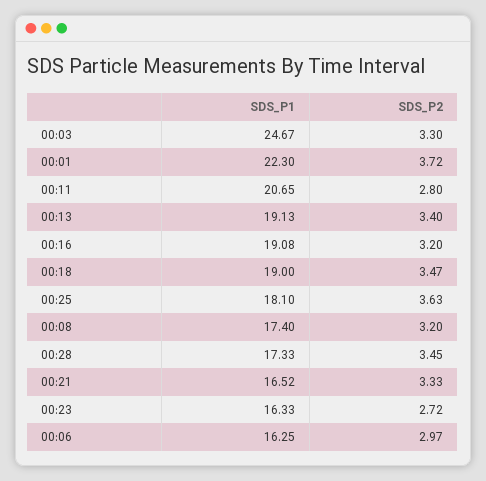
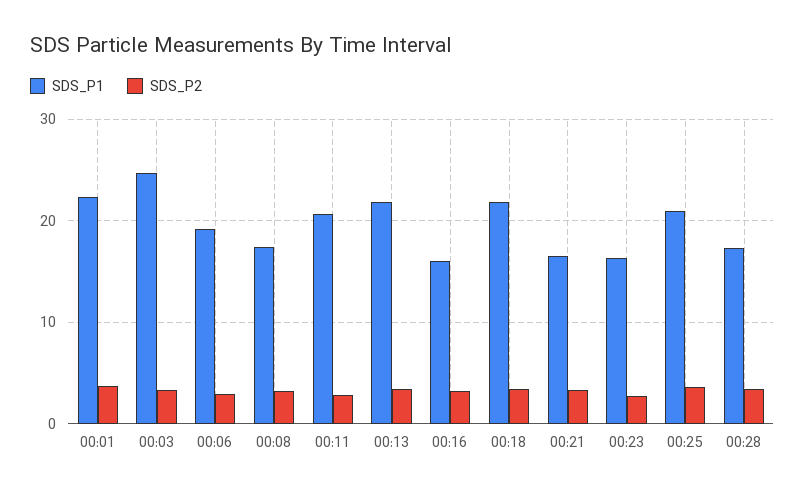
  {
    "SDS_P1": {
      "00:03": 24.67,
      "00:01": 22.3,
      "00:11": 20.65,
-     "00:13": 19.13,
+     "00:13": 22,
-     "00:16": 19.08,
+     "00:16": 16,
-     "00:18": 19,
+     "00:18": 22,
-     "00:25": 18.1,
+     "00:25": 21,
      "00:08": 17.4,
      "00:28": 17.33,
      "00:21": 16.52,
      "00:23": 16.33,
-     "00:06": 16.25
+     "00:06": 19
    },
    "SDS_P2": {
      "00:03": 3.3,
      "00:01": 3.72,
      "00:11": 2.8,
      "00:13": 3.4,
      "00:16": 3.2,
      "00:18": 3.47,
      "00:25": 3.63,
      "00:08": 3.2,
      "00:28": 3.45,
      "00:21": 3.33,
      "00:23": 2.72,
      "00:06": 2.97
    }
  }

